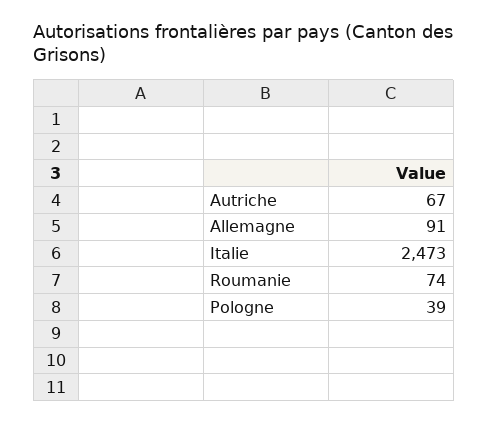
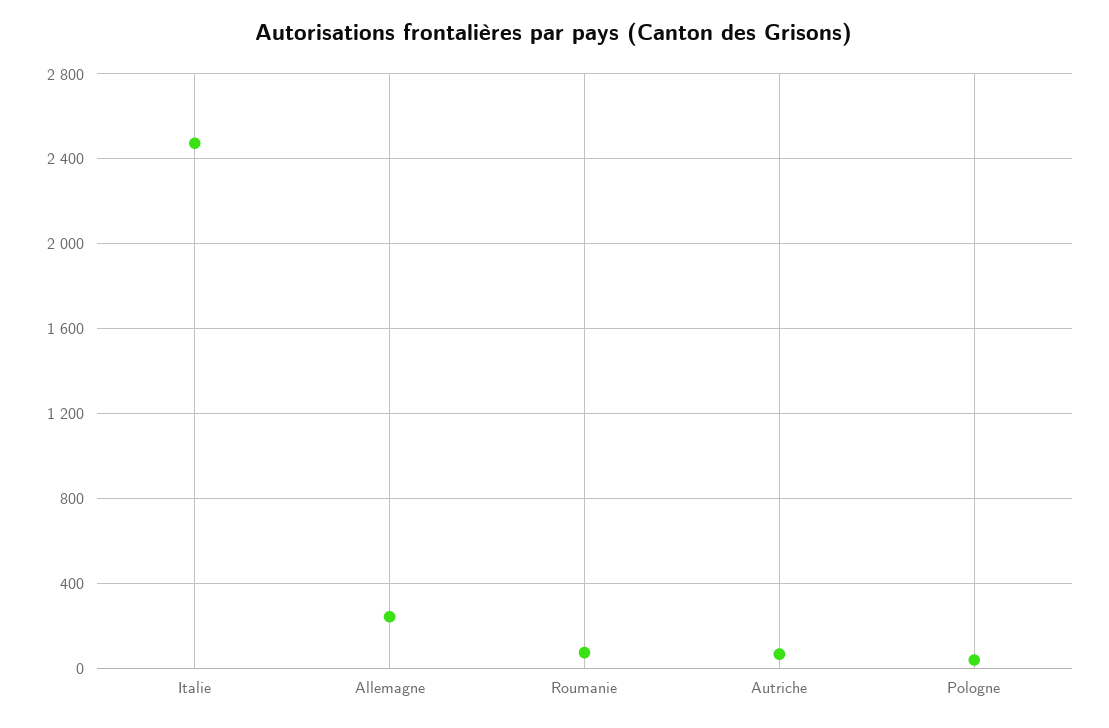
  {
    "Autriche": 67,
-   "Allemagne": 91,
+   "Allemagne": 250,
    "Italie": 2473,
    "Roumanie": 74,
    "Pologne": 39
  }

